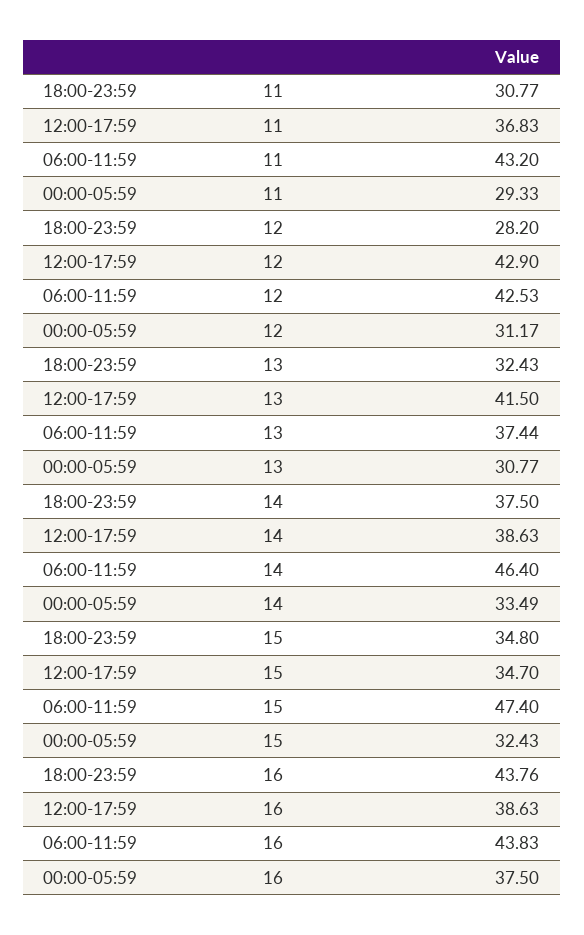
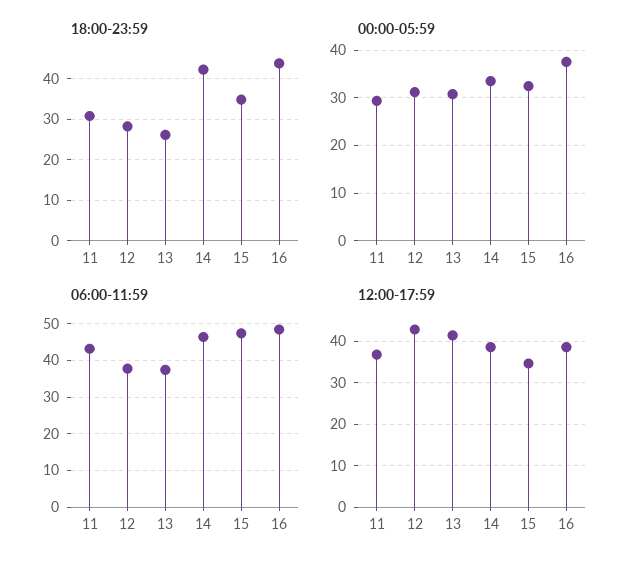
  {
    "18:00-23:59": {
      "11": 30.77,
      "12": 28.2,
-     "13": 32.43,
+     "13": 26,
-     "14": 37.5,
+     "14": 42,
      "15": 34.8,
      "16": 43.76
    },
    "12:00-17:59": {
      "11": 36.83,
      "12": 42.9,
      "13": 41.5,
      "14": 38.63,
      "15": 34.7,
      "16": 38.63
    },
    "06:00-11:59": {
      "11": 43.2,
-     "12": 42.53,
+     "12": 38,
      "13": 37.44,
      "14": 46.4,
      "15": 47.4,
-     "16": 43.83
+     "16": 48
    },
    "00:00-05:59": {
      "11": 29.33,
      "12": 31.17,
      "13": 30.77,
      "14": 33.49,
      "15": 32.43,
      "16": 37.5
    }
  }

